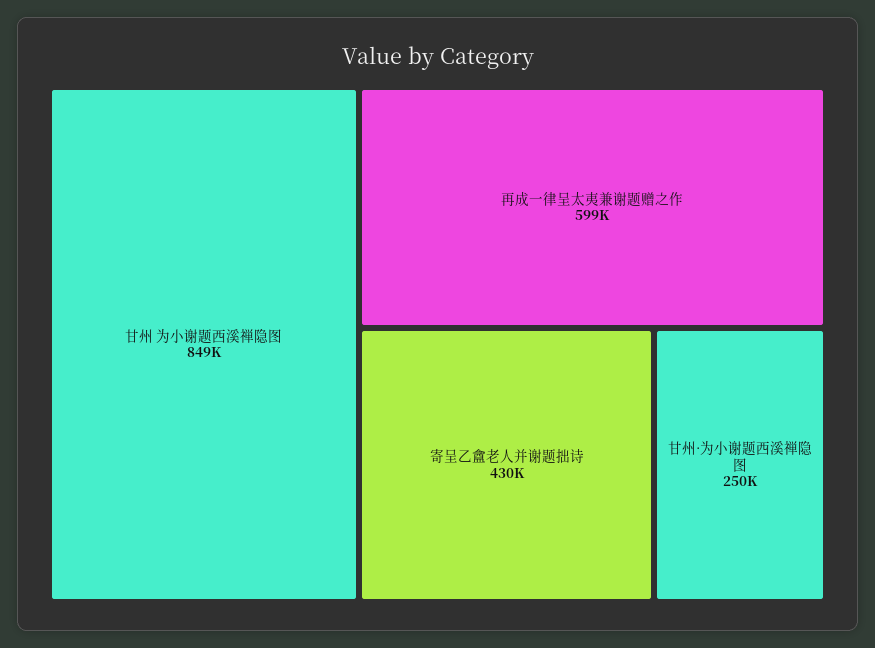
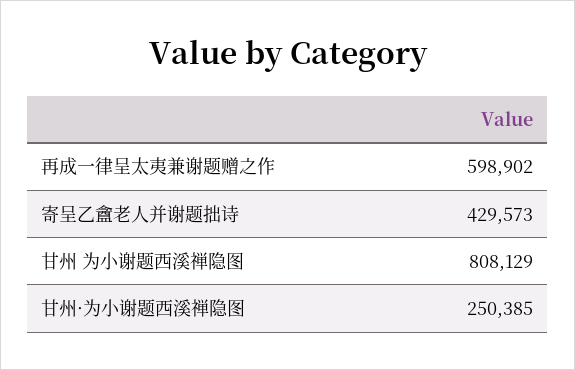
  {
-   "甘州 为小谢题西溪禅隐图": 849000,
+   "甘州 为小谢题西溪禅隐图": 808129,
    "再成一律呈太夷兼谢题赠之作": 598902,
    "寄呈乙盦老人并谢题拙诗": 429573,
    "甘州·为小谢题西溪禅隐图": 250385
  }

